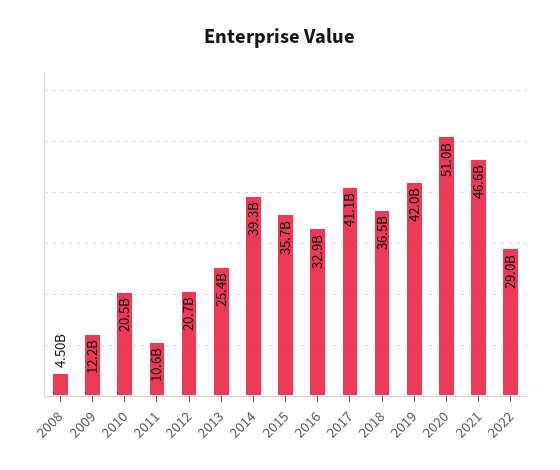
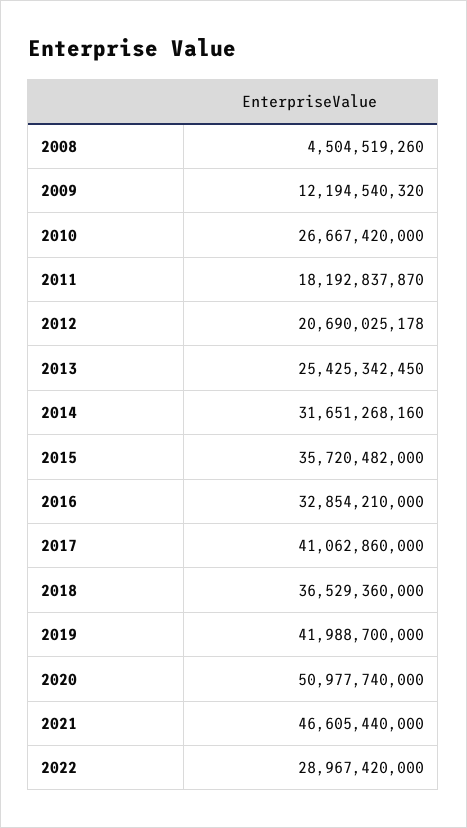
  {
    "2008": 4504519260,
    "2009": 12194540320,
-   "2010": 20500000000,
+   "2010": 26667420000,
-   "2011": 10600000000,
+   "2011": 18192837870,
    "2012": 20690025178,
    "2013": 25425342450,
-   "2014": 39300000000,
+   "2014": 31651268160,
    "2015": 35720482000,
    "2016": 32854210000,
    "2017": 41062860000,
    "2018": 36529360000,
    "2019": 41988700000,
    "2020": 50977740000,
    "2021": 46605440000,
    "2022": 28967420000
  }

